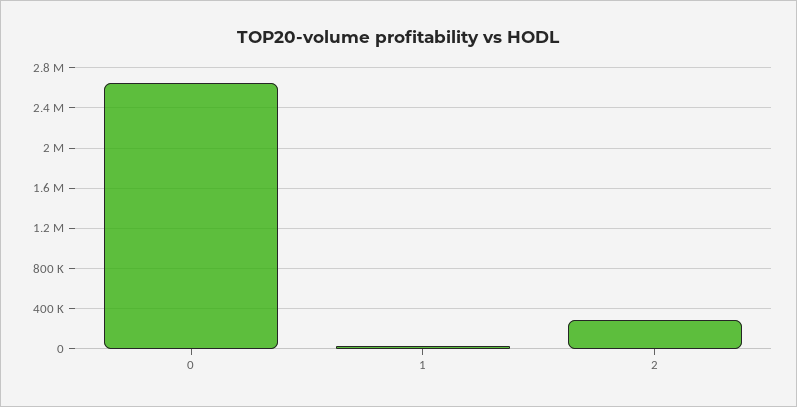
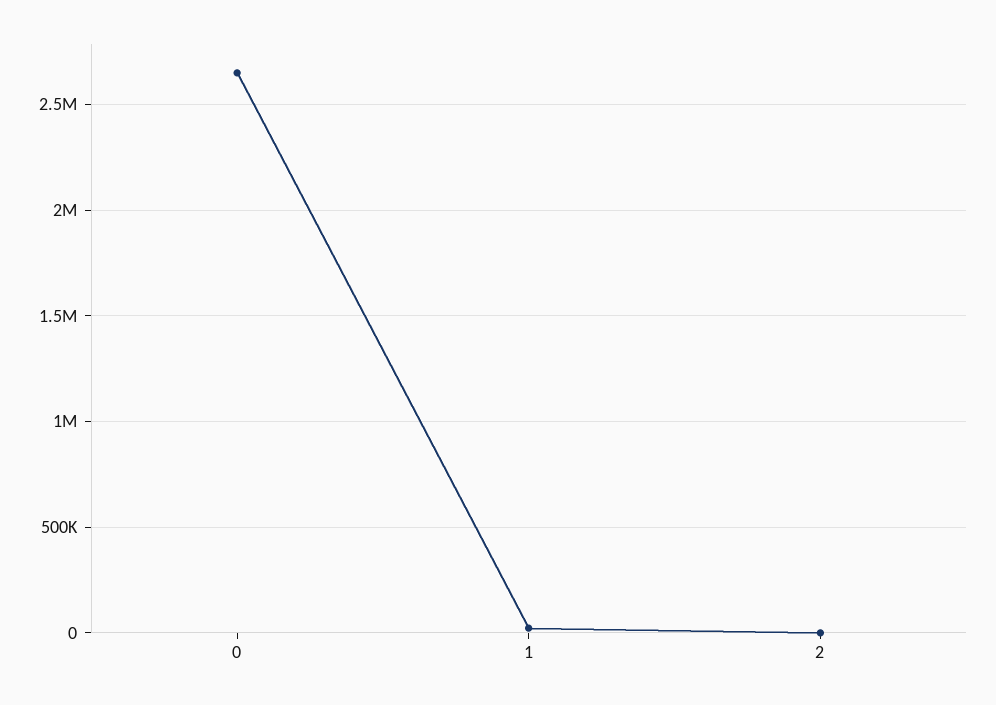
  {
    "0": 2650000,
    "1": 0,
-   "2": 300000
+   "2": 0
  }

